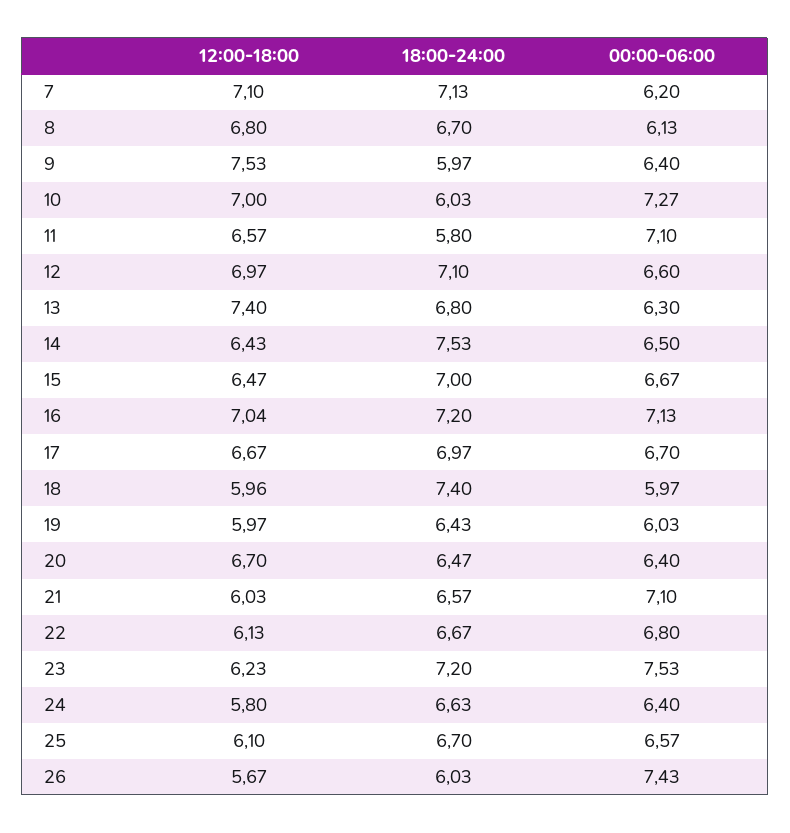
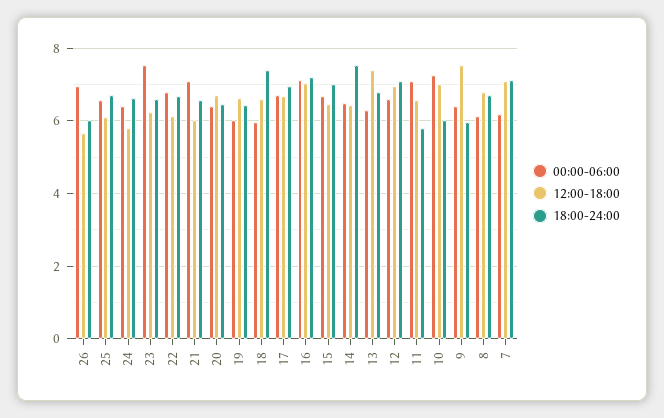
  {
    "12:00-18:00": {
      "7": 7.1,
      "8": 6.8,
      "9": 7.53,
      "10": 7,
      "11": 6.57,
      "12": 6.97,
      "13": 7.4,
      "14": 6.43,
      "15": 6.47,
      "16": 7.04,
      "17": 6.67,
-     "18": 5.96,
+     "18": 6.6,
-     "19": 5.97,
+     "19": 6.6,
      "20": 6.7,
      "21": 6.03,
      "22": 6.13,
      "23": 6.23,
      "24": 5.8,
      "25": 6.1,
      "26": 5.67
    },
    "18:00-24:00": {
      "7": 7.13,
      "8": 6.7,
      "9": 5.97,
      "10": 6.03,
      "11": 5.8,
      "12": 7.1,
      "13": 6.8,
      "14": 7.53,
      "15": 7,
      "16": 7.2,
      "17": 6.97,
      "18": 7.4,
      "19": 6.43,
      "20": 6.47,
      "21": 6.57,
      "22": 6.67,
-     "23": 7.2,
+     "23": 6.6,
      "24": 6.63,
      "25": 6.7,
      "26": 6.03
    },
    "00:00-06:00": {
      "7": 6.2,
      "8": 6.13,
      "9": 6.4,
      "10": 7.27,
      "11": 7.1,
      "12": 6.6,
      "13": 6.3,
      "14": 6.5,
      "15": 6.67,
      "16": 7.13,
      "17": 6.7,
      "18": 5.97,
      "19": 6.03,
      "20": 6.4,
      "21": 7.1,
      "22": 6.8,
      "23": 7.53,
      "24": 6.4,
      "25": 6.57,
-     "26": 7.43
+     "26": 7
    }
  }

